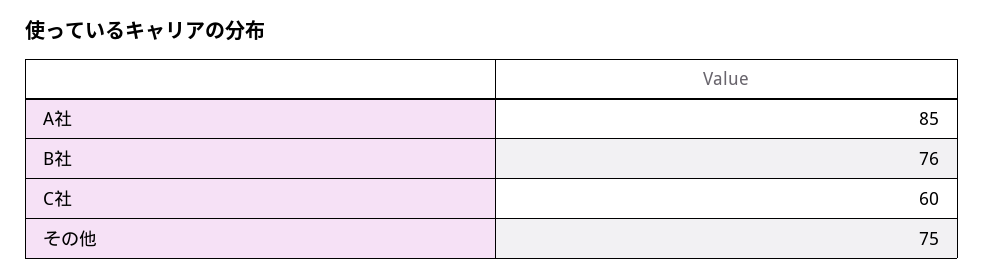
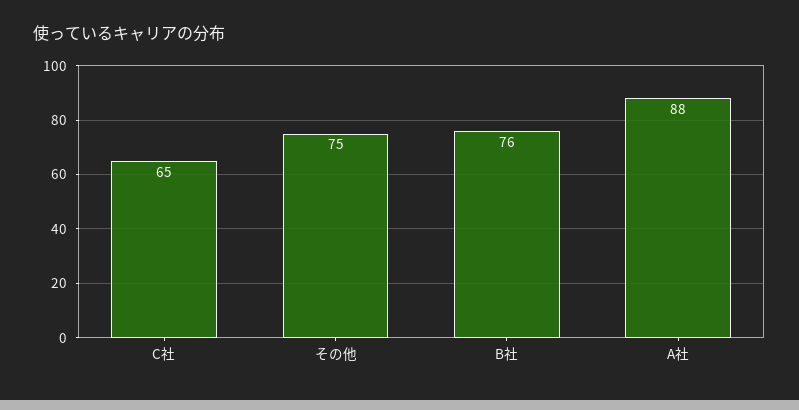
  {
-   "A社": 85,
+   "A社": 88,
    "B社": 76,
-   "C社": 60,
+   "C社": 65,
    "その他": 75
  }

